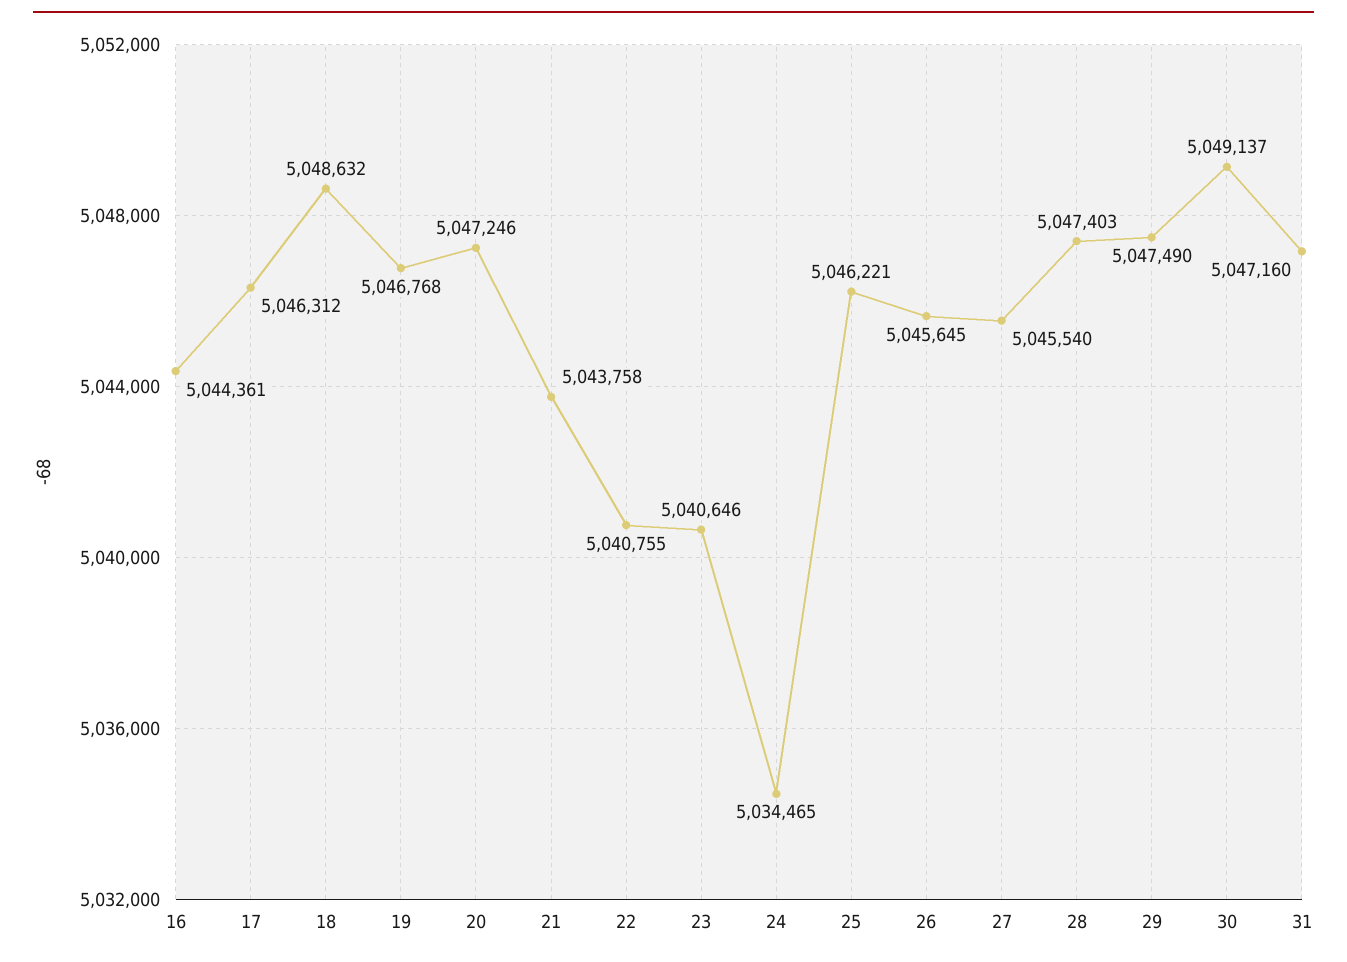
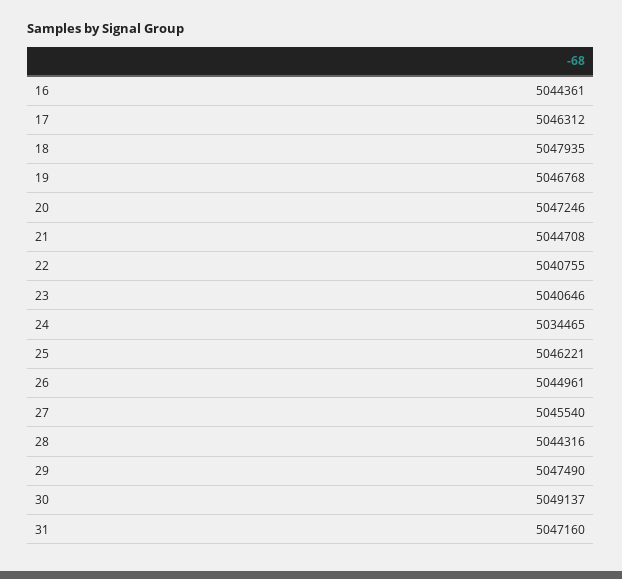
  {
    "16": 5044361,
    "17": 5046312,
-   "18": 5048632,
+   "18": 5047935,
    "19": 5046768,
    "20": 5047246,
-   "21": 5043758,
+   "21": 5044708,
    "22": 5040755,
    "23": 5040646,
    "24": 5034465,
    "25": 5046221,
-   "26": 5045645,
+   "26": 5044961,
    "27": 5045540,
-   "28": 5047403,
+   "28": 5044316,
    "29": 5047490,
    "30": 5049137,
    "31": 5047160
  }

